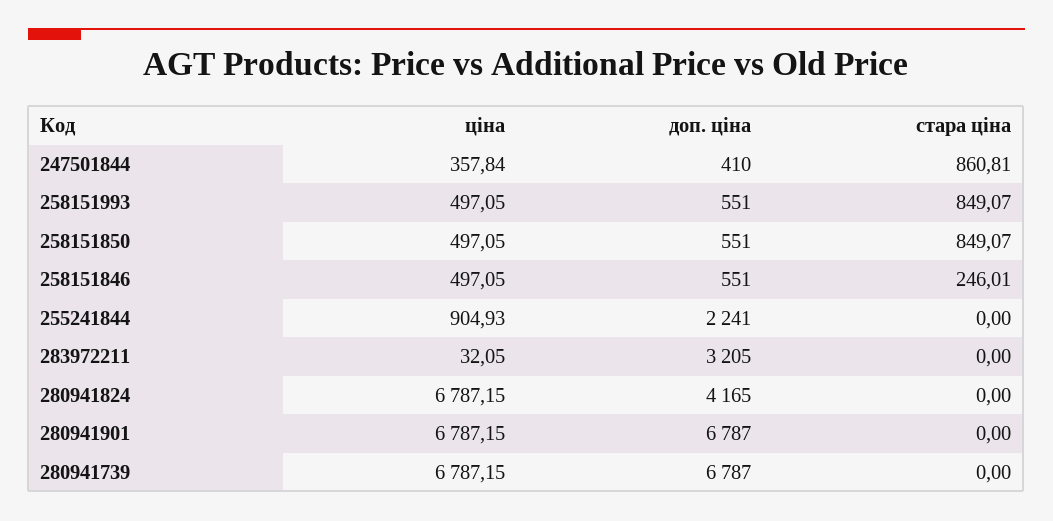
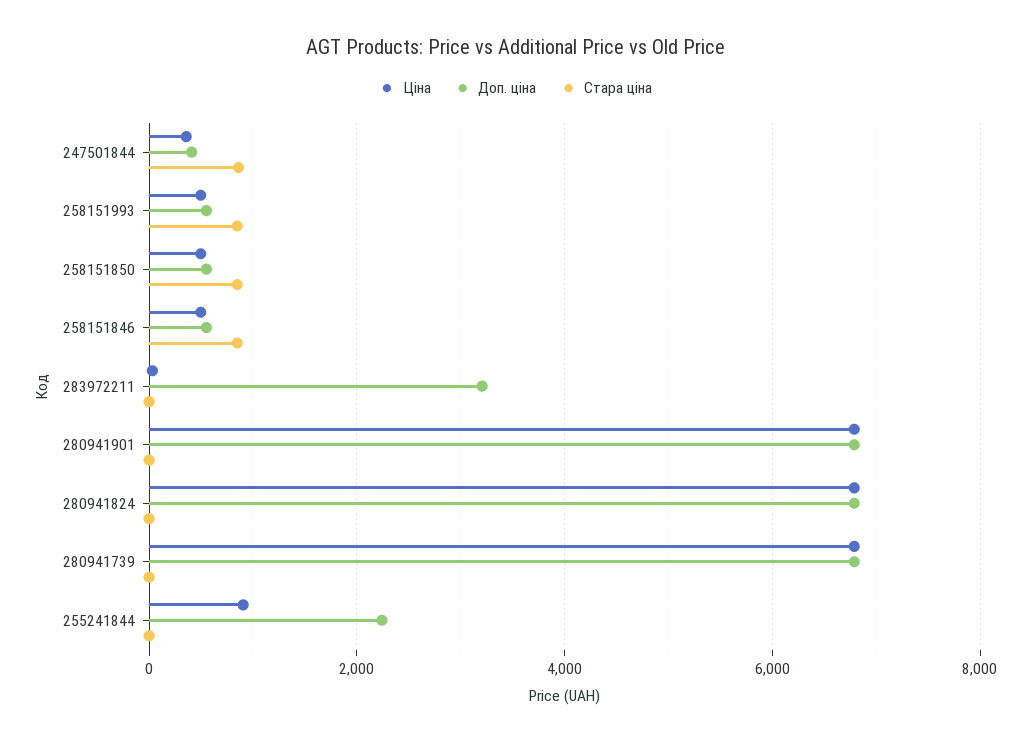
  {
    "ціна": {
      "247501844": 357.84,
      "258151993": 497.05,
      "258151850": 497.05,
      "258151846": 497.05,
      "255241844": 904.93,
      "283972211": 32.05,
      "280941824": 6787.15,
      "280941901": 6787.15,
      "280941739": 6787.15
    },
    "доп. ціна": {
      "247501844": 410,
      "258151993": 551,
      "258151850": 551,
      "258151846": 551,
      "255241844": 2241,
      "283972211": 3205,
-     "280941824": 4165,
+     "280941824": 6800,
      "280941901": 6787,
      "280941739": 6787
    },
    "стара ціна": {
      "247501844": 860.81,
      "258151993": 849.07,
      "258151850": 849.07,
-     "258151846": 246.01,
+     "258151846": 800,
      "255241844": 0,
      "283972211": 0,
      "280941824": 0,
      "280941901": 0,
      "280941739": 0
    }
  }

